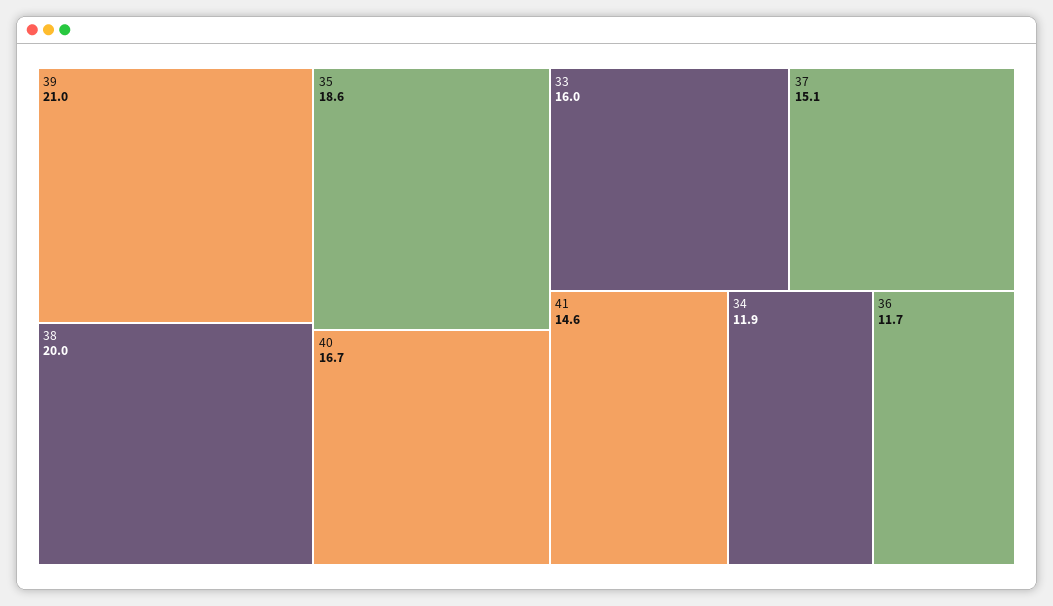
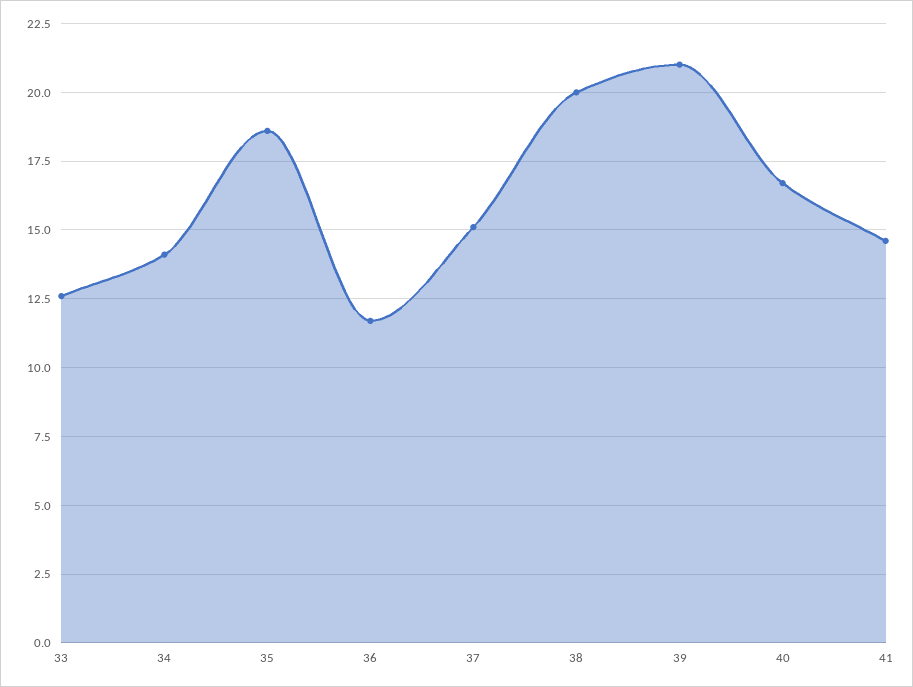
  {
    "39": 21,
    "38": 20,
    "35": 18.6,
    "40": 16.7,
-   "33": 16,
+   "33": 12.5,
    "37": 15.1,
    "41": 14.6,
-   "34": 11.9,
+   "34": 14,
    "36": 11.7
  }

